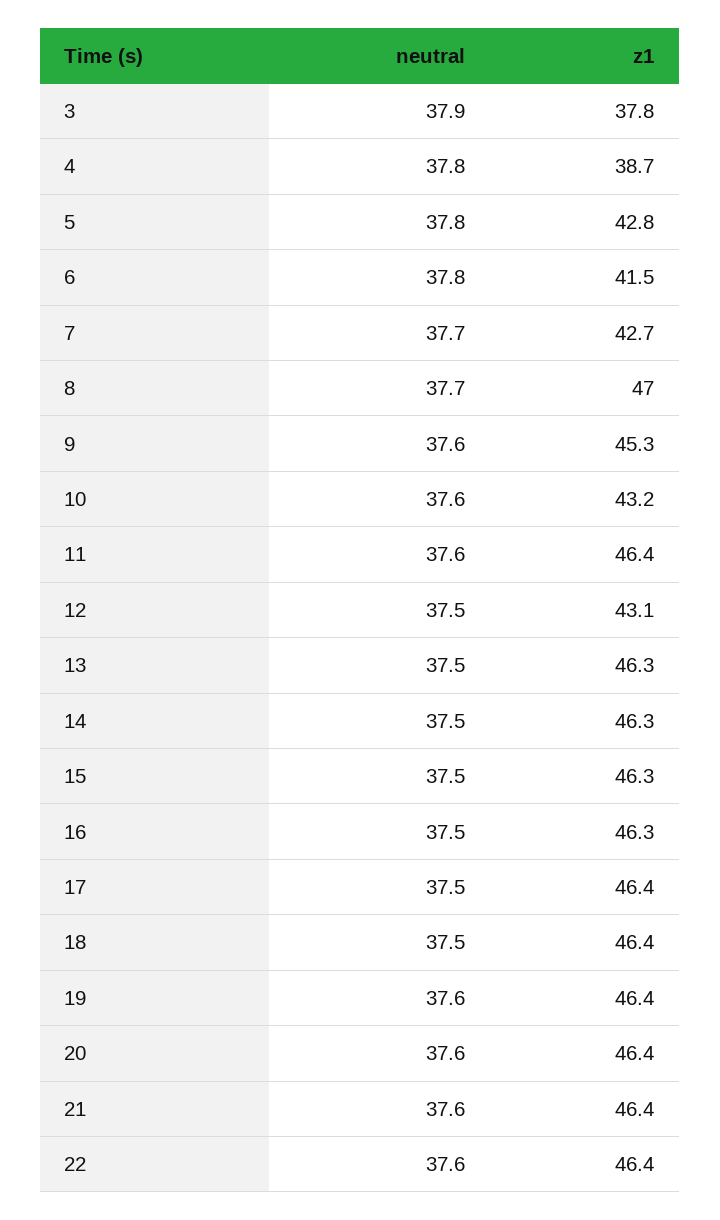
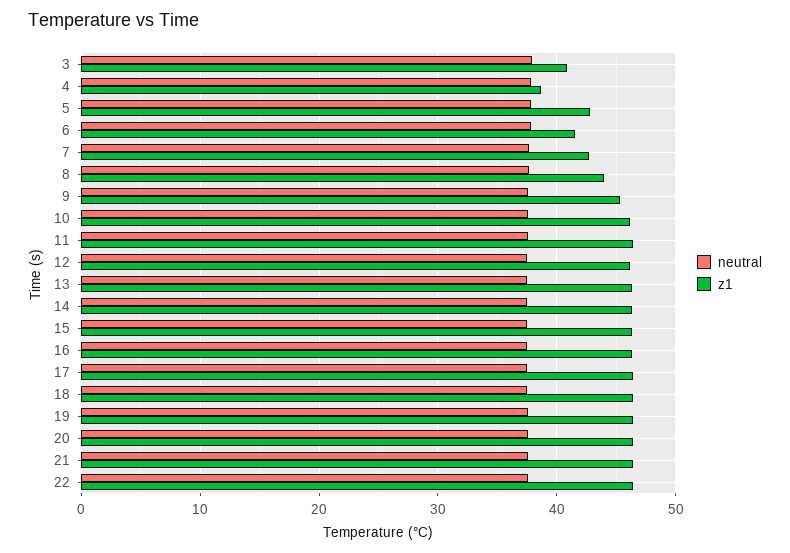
  {
    "neutral": {
      "3": 37.9,
      "4": 37.8,
      "5": 37.8,
      "6": 37.8,
      "7": 37.7,
      "8": 37.7,
      "9": 37.6,
      "10": 37.6,
      "11": 37.6,
      "12": 37.5,
      "13": 37.5,
      "14": 37.5,
      "15": 37.5,
      "16": 37.5,
      "17": 37.5,
      "18": 37.5,
      "19": 37.6,
      "20": 37.6,
      "21": 37.6,
      "22": 37.6
    },
    "z1": {
-     "3": 37.8,
+     "3": 41,
      "4": 38.7,
      "5": 42.8,
      "6": 41.5,
      "7": 42.7,
-     "8": 47,
+     "8": 44,
      "9": 45.3,
-     "10": 43.2,
+     "10": 46,
      "11": 46.4,
-     "12": 43.1,
+     "12": 46,
      "13": 46.3,
      "14": 46.3,
      "15": 46.3,
      "16": 46.3,
      "17": 46.4,
      "18": 46.4,
      "19": 46.4,
      "20": 46.4,
      "21": 46.4,
      "22": 46.4
    }
  }

